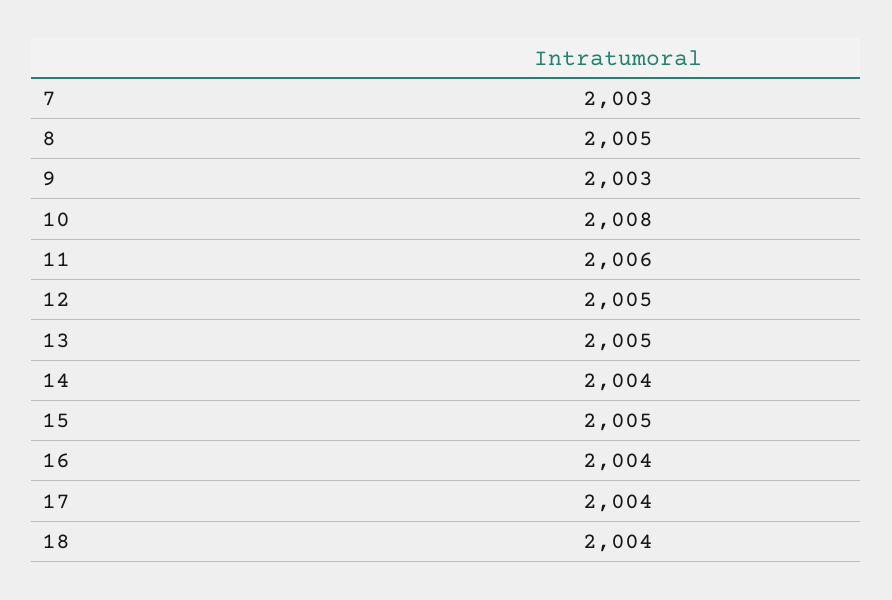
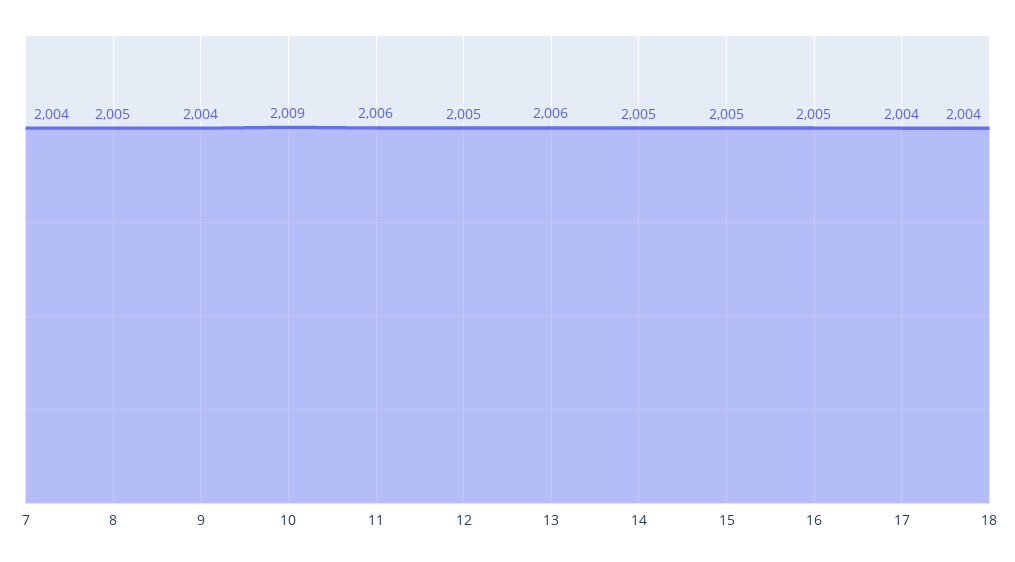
  {
-   "7": 2003,
+   "7": 2004,
    "8": 2005,
-   "9": 2003,
+   "9": 2004,
-   "10": 2008,
+   "10": 2009,
    "11": 2006,
    "12": 2005,
-   "13": 2005,
+   "13": 2006,
-   "14": 2004,
+   "14": 2005,
    "15": 2005,
-   "16": 2004,
+   "16": 2005,
    "17": 2004,
    "18": 2004
  }

